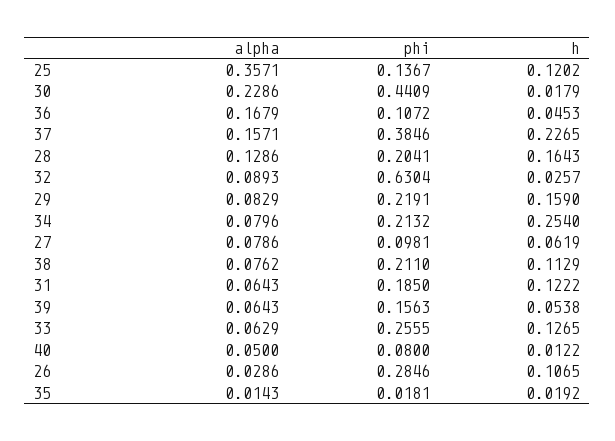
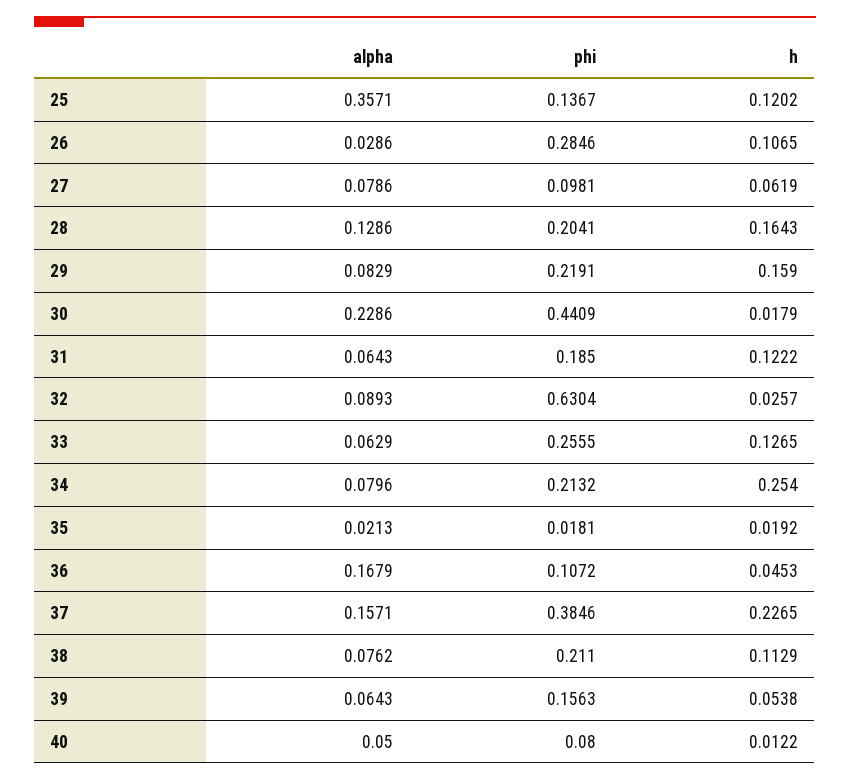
  {
    "alpha": {
      "25": 0.3571,
      "30": 0.2286,
      "36": 0.1679,
      "37": 0.1571,
      "28": 0.1286,
      "32": 0.0893,
      "29": 0.0829,
      "34": 0.0796,
      "27": 0.0786,
      "38": 0.0762,
      "31": 0.0643,
      "39": 0.0643,
      "33": 0.0629,
      "40": 0.05,
      "26": 0.0286,
-     "35": 0.0143
+     "35": 0.0213
    },
    "phi": {
      "25": 0.1367,
      "30": 0.4409,
      "36": 0.1072,
      "37": 0.3846,
      "28": 0.2041,
      "32": 0.6304,
      "29": 0.2191,
      "34": 0.2132,
      "27": 0.0981,
      "38": 0.211,
      "31": 0.185,
      "39": 0.1563,
      "33": 0.2555,
      "40": 0.08,
      "26": 0.2846,
      "35": 0.0181
    },
    "h": {
      "25": 0.1202,
      "30": 0.0179,
      "36": 0.0453,
      "37": 0.2265,
      "28": 0.1643,
      "32": 0.0257,
      "29": 0.159,
      "34": 0.254,
      "27": 0.0619,
      "38": 0.1129,
      "31": 0.1222,
      "39": 0.0538,
      "33": 0.1265,
      "40": 0.0122,
      "26": 0.1065,
      "35": 0.0192
    }
  }

